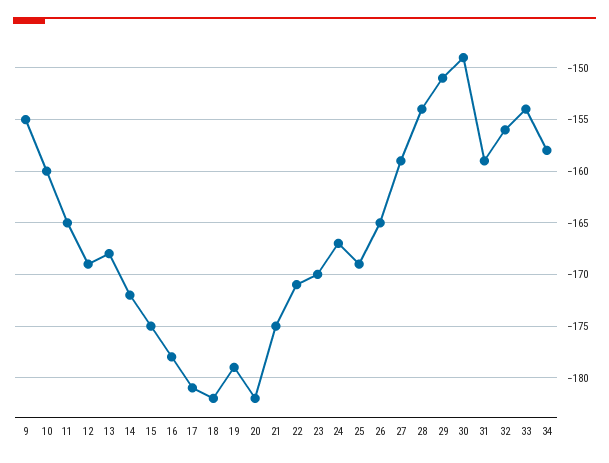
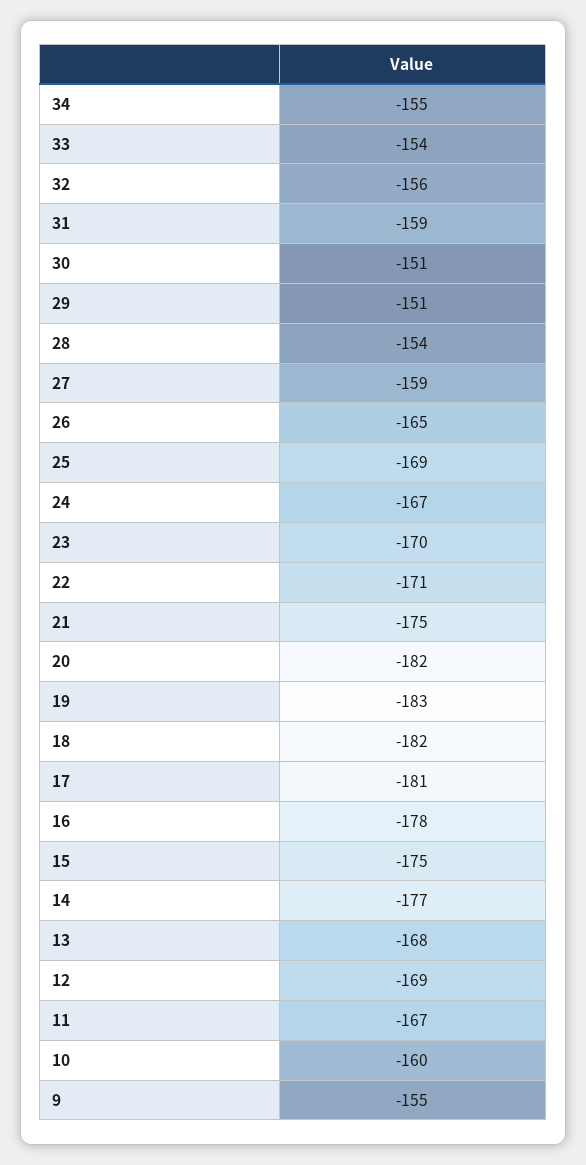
  {
    "9": -155,
    "10": -160,
-   "11": -165,
+   "11": -167,
    "12": -169,
    "13": -168,
-   "14": -172,
+   "14": -177,
    "15": -175,
    "16": -178,
    "17": -181,
    "18": -182,
-   "19": -179,
+   "19": -183,
    "20": -182,
    "21": -175,
    "22": -171,
    "23": -170,
    "24": -167,
    "25": -169,
    "26": -165,
    "27": -159,
    "28": -154,
    "29": -151,
-   "30": -149,
+   "30": -151,
    "31": -159,
    "32": -156,
    "33": -154,
-   "34": -158
+   "34": -155
  }

